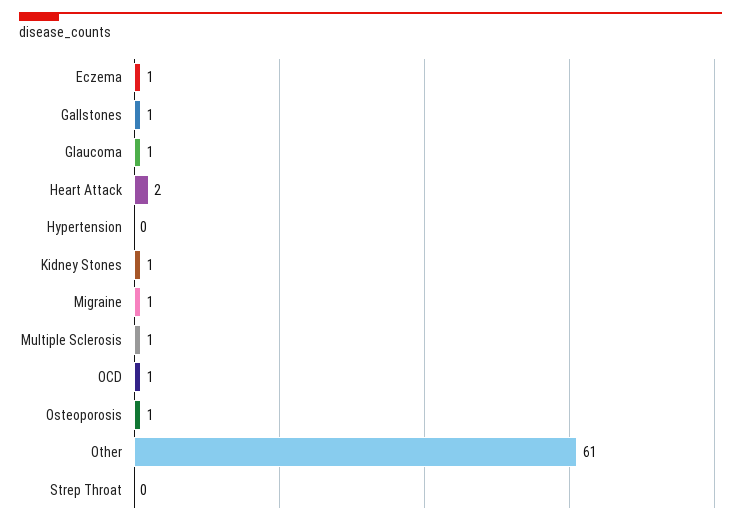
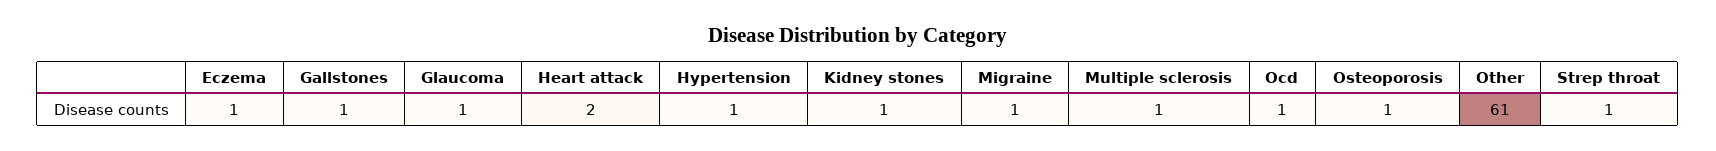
  {
    "Eczema": 1,
    "Gallstones": 1,
    "Glaucoma": 1,
    "Heart Attack": 2,
-   "Hypertension": 0,
+   "Hypertension": 1,
    "Kidney Stones": 1,
    "Migraine": 1,
    "Multiple Sclerosis": 1,
    "OCD": 1,
    "Osteoporosis": 1,
    "Other": 61,
-   "Strep Throat": 0
+   "Strep Throat": 1
  }

